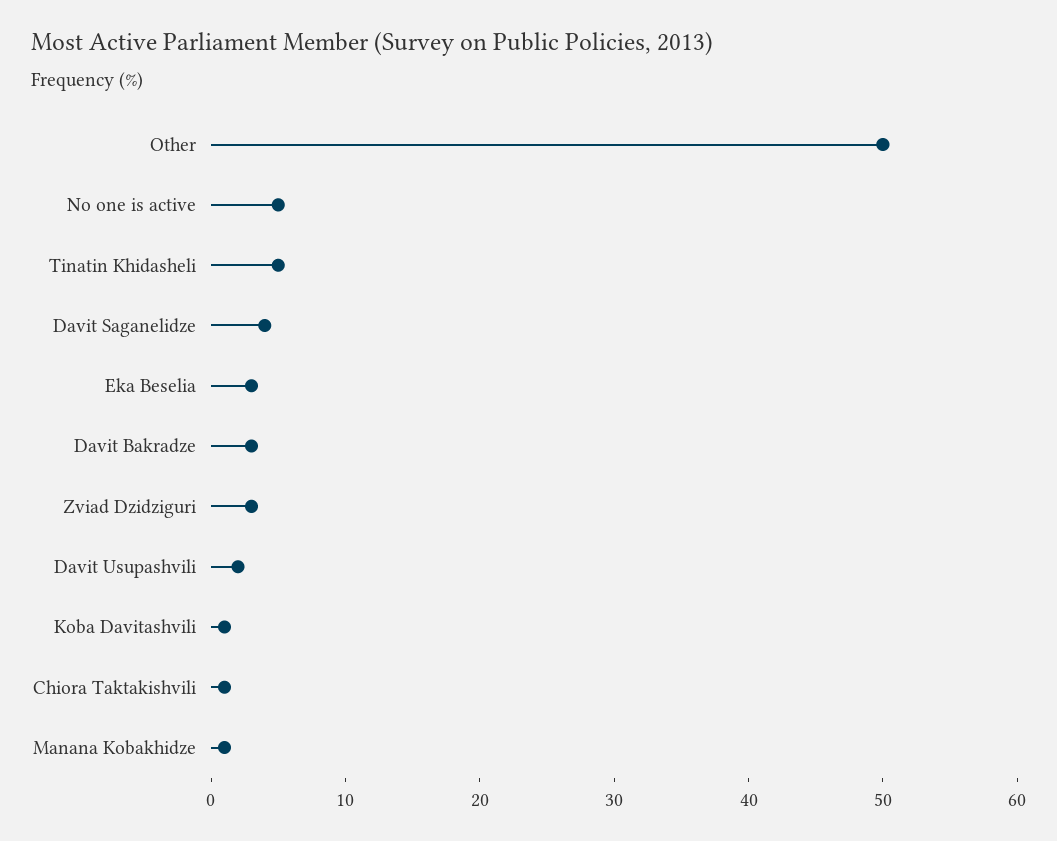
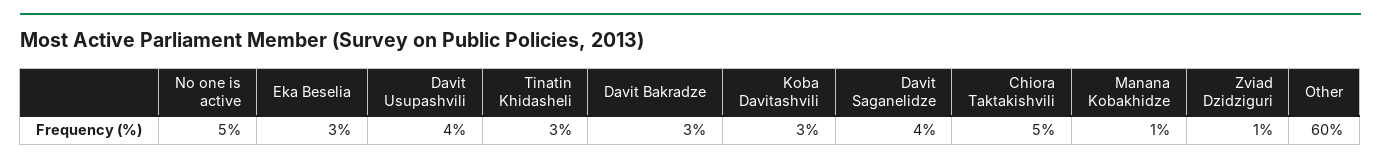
  {
-   "Other": 50,
+   "Other": 60,
    "No one is active": 5,
-   "Tinatin Khidasheli": 5,
+   "Tinatin Khidasheli": 3,
    "Davit Saganelidze": 4,
    "Eka Beselia": 3,
    "Davit Bakradze": 3,
-   "Zviad Dzidziguri": 3,
+   "Zviad Dzidziguri": 1,
-   "Davit Usupashvili": 2,
+   "Davit Usupashvili": 4,
-   "Koba Davitashvili": 1,
+   "Koba Davitashvili": 3,
-   "Chiora Taktakishvili": 1,
+   "Chiora Taktakishvili": 5,
    "Manana Kobakhidze": 1
  }

